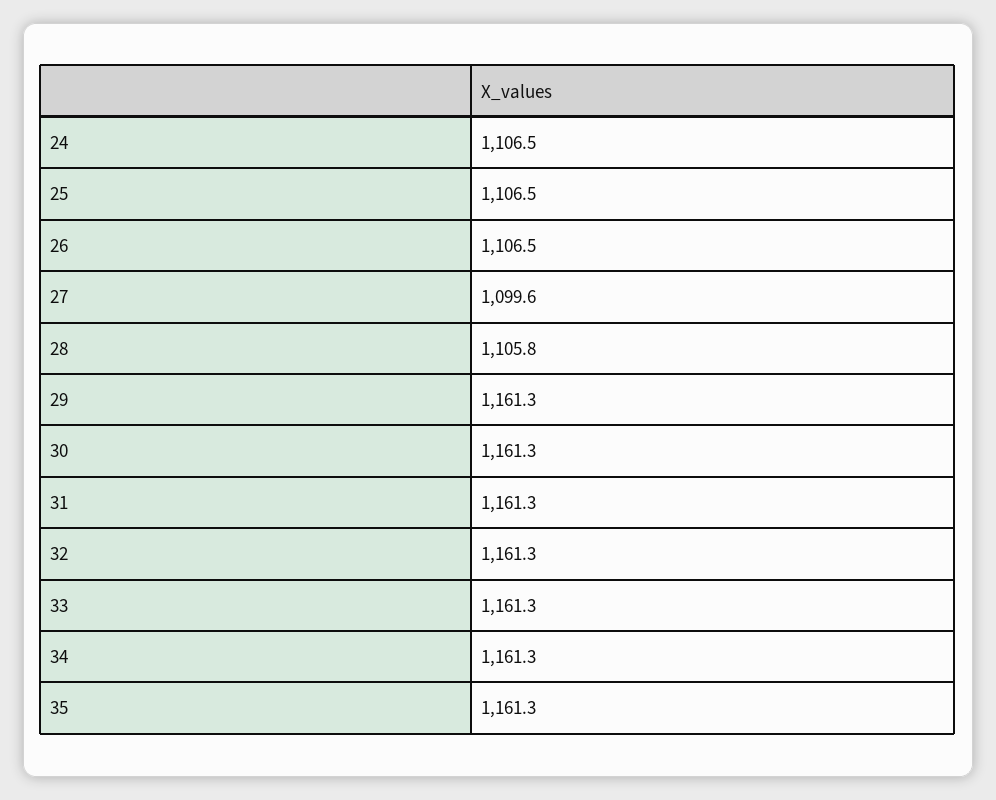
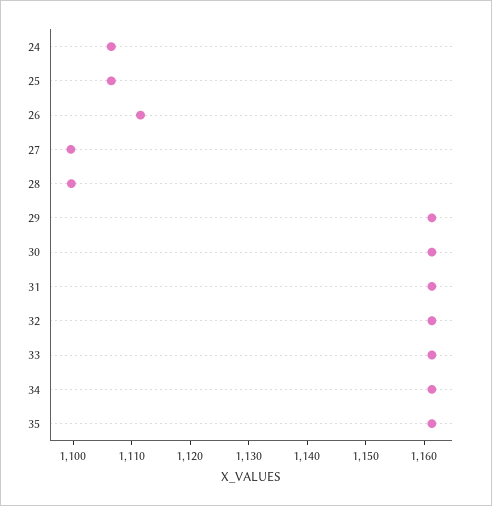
  {
    "24": 1106.5,
    "25": 1106.5,
-   "26": 1106.5,
+   "26": 1112,
    "27": 1099.6,
-   "28": 1105.8,
+   "28": 1100,
    "29": 1161.3,
    "30": 1161.3,
    "31": 1161.3,
    "32": 1161.3,
    "33": 1161.3,
    "34": 1161.3,
    "35": 1161.3
  }

